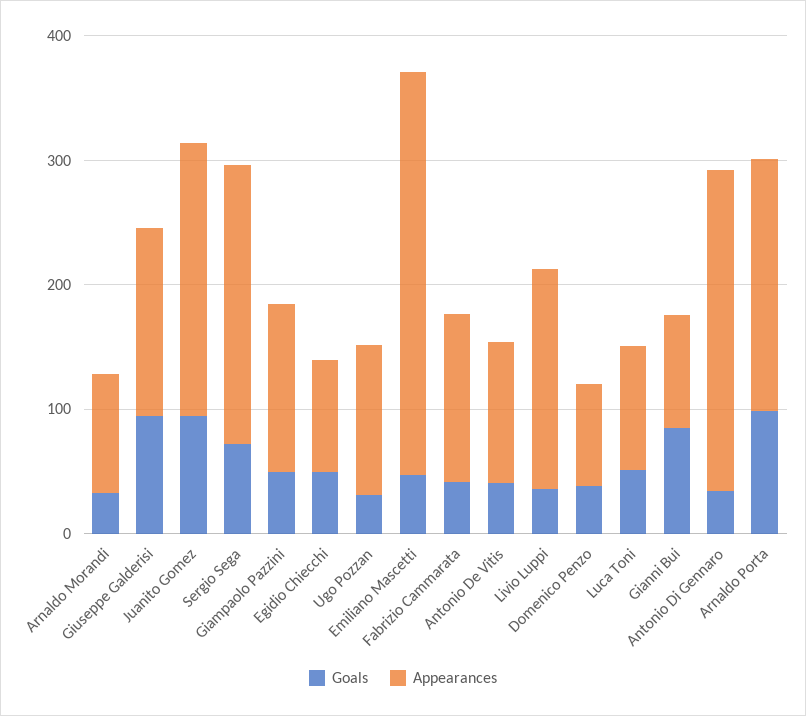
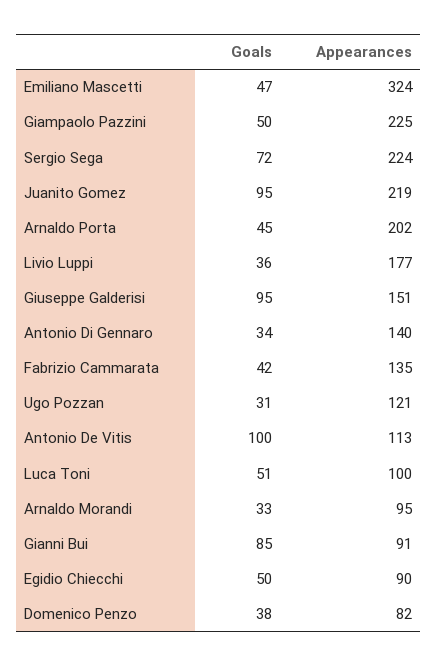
  {
    "Goals": {
      "Arnaldo Morandi": 33,
      "Giuseppe Galderisi": 95,
      "Juanito Gomez": 95,
      "Sergio Sega": 72,
      "Giampaolo Pazzini": 50,
      "Egidio Chiecchi": 50,
      "Ugo Pozzan": 31,
      "Emiliano Mascetti": 47,
      "Fabrizio Cammarata": 42,
-     "Antonio De Vitis": 40,
+     "Antonio De Vitis": 100,
      "Livio Luppi": 36,
      "Domenico Penzo": 38,
      "Luca Toni": 51,
      "Gianni Bui": 85,
      "Antonio Di Gennaro": 34,
-     "Arnaldo Porta": 100
+     "Arnaldo Porta": 45
    },
    "Appearances": {
      "Arnaldo Morandi": 95,
      "Giuseppe Galderisi": 151,
      "Juanito Gomez": 219,
      "Sergio Sega": 224,
-     "Giampaolo Pazzini": 140,
+     "Giampaolo Pazzini": 225,
      "Egidio Chiecchi": 90,
      "Ugo Pozzan": 121,
      "Emiliano Mascetti": 324,
      "Fabrizio Cammarata": 135,
      "Antonio De Vitis": 113,
      "Livio Luppi": 177,
      "Domenico Penzo": 82,
      "Luca Toni": 100,
      "Gianni Bui": 91,
-     "Antonio Di Gennaro": 260,
+     "Antonio Di Gennaro": 140,
      "Arnaldo Porta": 202
    }
  }

